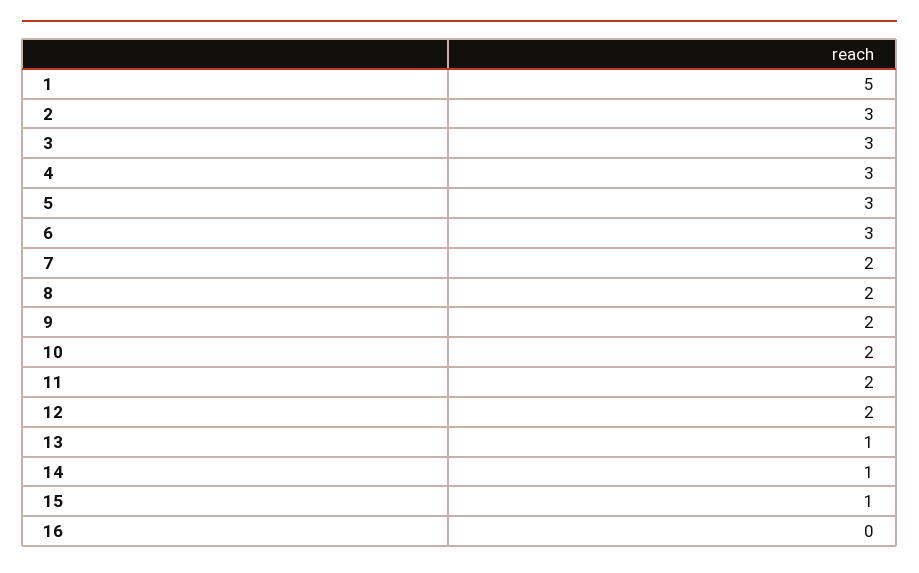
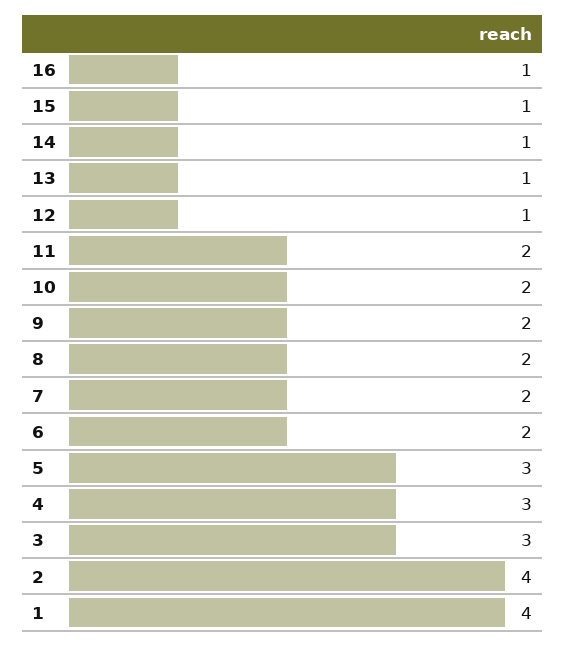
  {
-   "1": 5,
+   "1": 4,
-   "2": 3,
+   "2": 4,
    "3": 3,
    "4": 3,
    "5": 3,
-   "6": 3,
+   "6": 2,
    "7": 2,
    "8": 2,
    "9": 2,
    "10": 2,
    "11": 2,
-   "12": 2,
+   "12": 1,
    "13": 1,
    "14": 1,
    "15": 1,
-   "16": 0
+   "16": 1
  }

